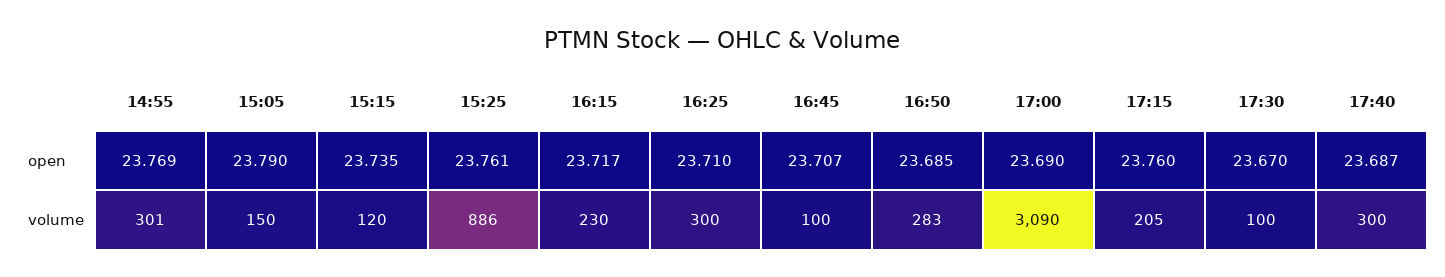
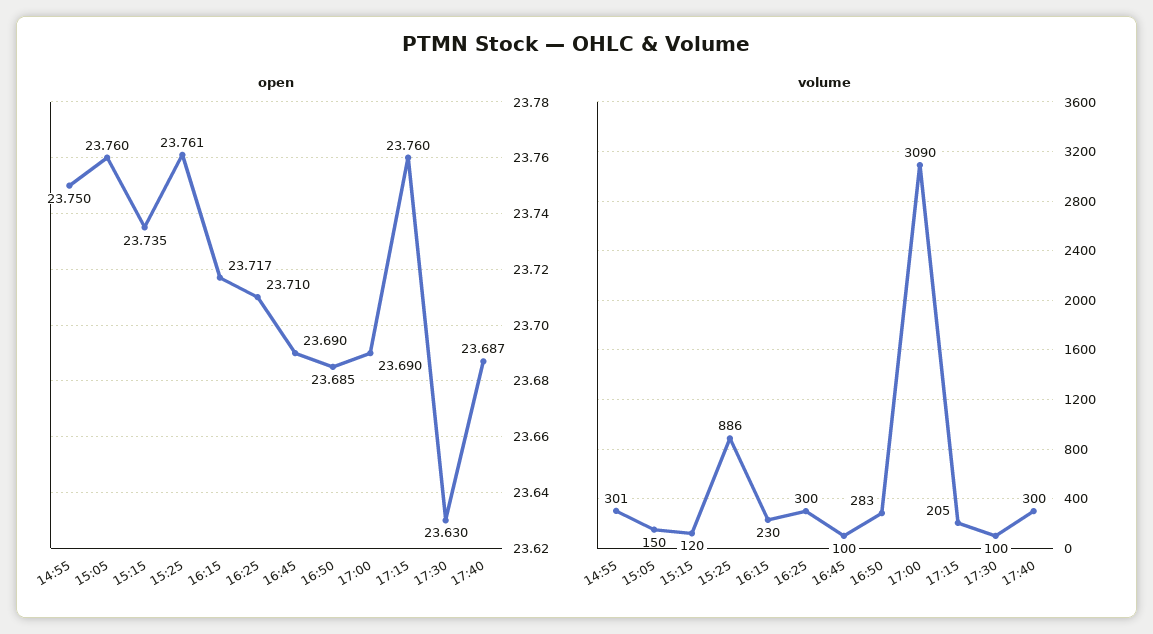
  {
    "open": {
-     "14:55": 23.769,
+     "14:55": 23.75,
-     "15:05": 23.79,
+     "15:05": 23.76,
      "15:15": 23.735,
      "15:25": 23.761,
      "16:15": 23.717,
      "16:25": 23.71,
-     "16:45": 23.707,
+     "16:45": 23.69,
      "16:50": 23.685,
      "17:00": 23.69,
      "17:15": 23.76,
-     "17:30": 23.67,
+     "17:30": 23.63,
      "17:40": 23.687
    },
    "volume": {
      "14:55": 301,
      "15:05": 150,
      "15:15": 120,
      "15:25": 886,
      "16:15": 230,
      "16:25": 300,
      "16:45": 100,
      "16:50": 283,
      "17:00": 3090,
      "17:15": 205,
      "17:30": 100,
      "17:40": 300
    }
  }

